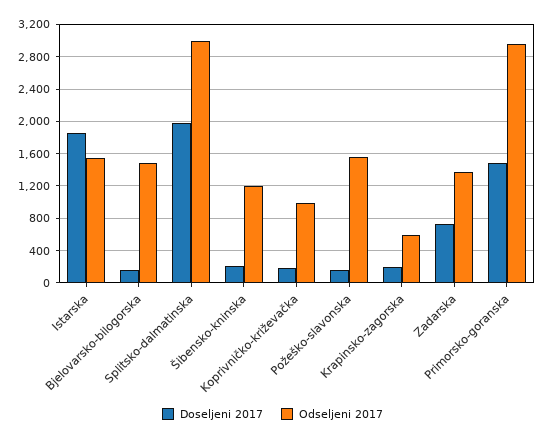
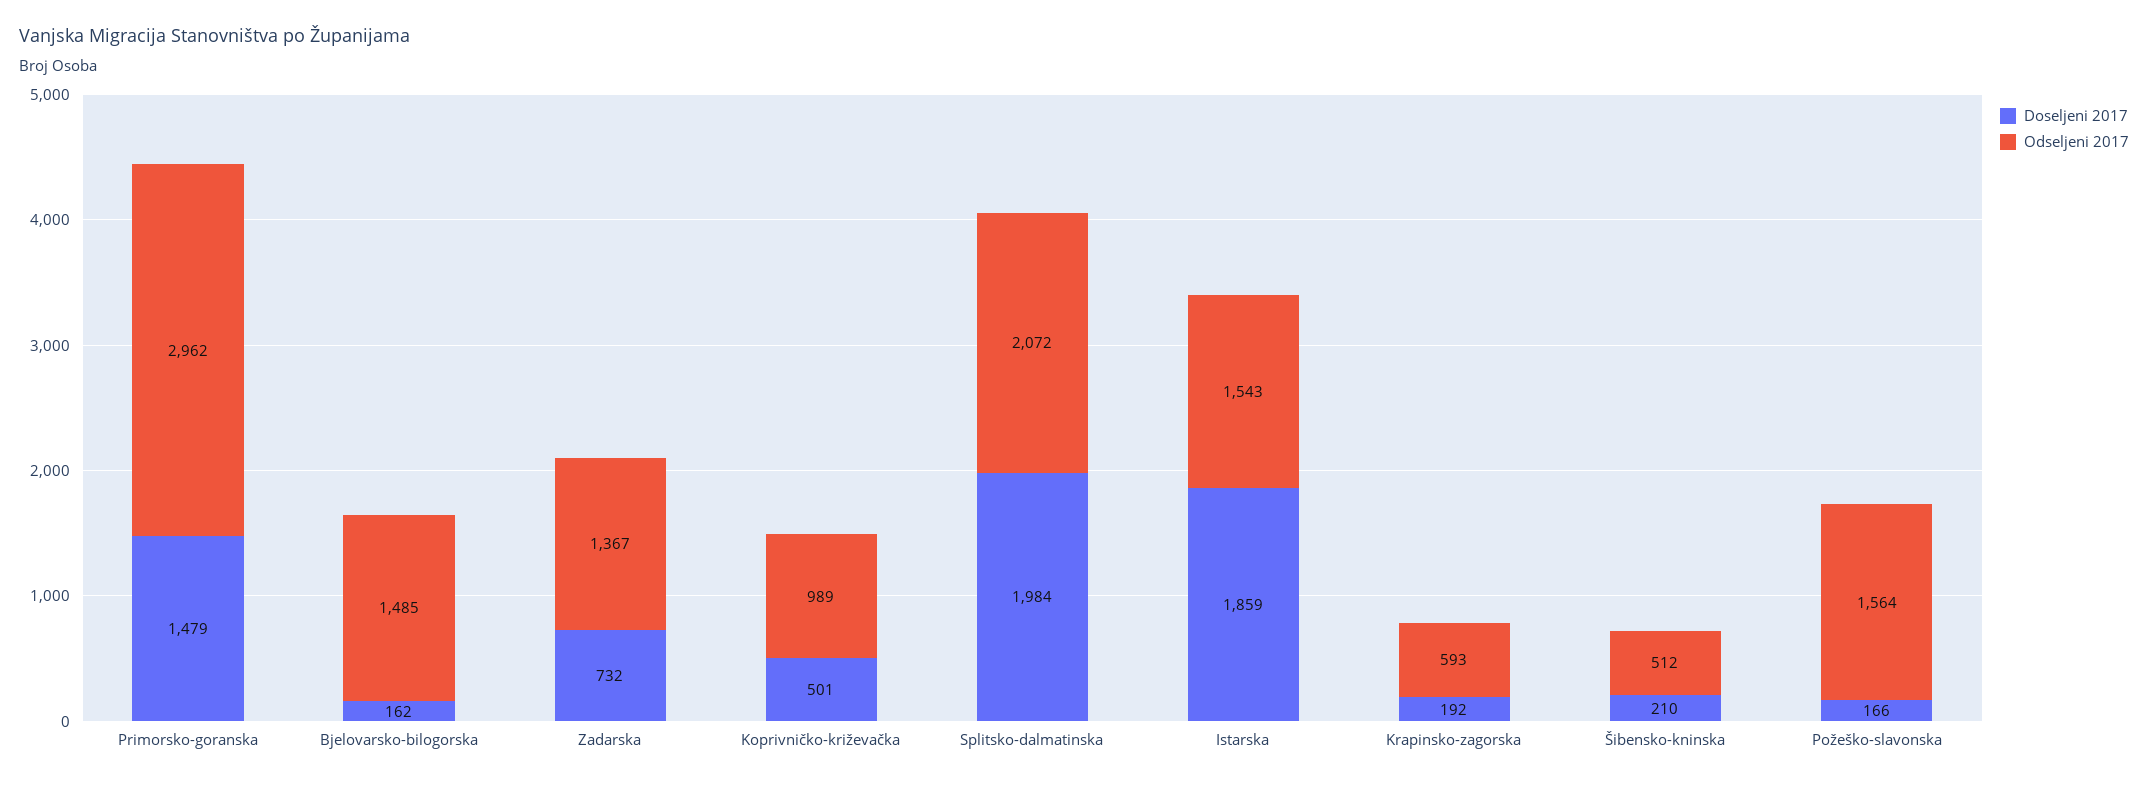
  {
    "Doseljeni 2017": {
      "Istarska": 1859,
      "Bjelovarsko-bilogorska": 162,
      "Splitsko-dalmatinska": 1984,
      "Šibensko-kninska": 210,
-     "Koprivničko-križevačka": 200,
+     "Koprivničko-križevačka": 501,
      "Požeško-slavonska": 166,
      "Krapinsko-zagorska": 192,
      "Zadarska": 732,
      "Primorsko-goranska": 1479
    },
    "Odseljeni 2017": {
      "Istarska": 1543,
      "Bjelovarsko-bilogorska": 1485,
-     "Splitsko-dalmatinska": 3000,
+     "Splitsko-dalmatinska": 2072,
-     "Šibensko-kninska": 1200,
+     "Šibensko-kninska": 512,
      "Koprivničko-križevačka": 989,
      "Požeško-slavonska": 1564,
      "Krapinsko-zagorska": 593,
      "Zadarska": 1367,
      "Primorsko-goranska": 2962
    }
  }

